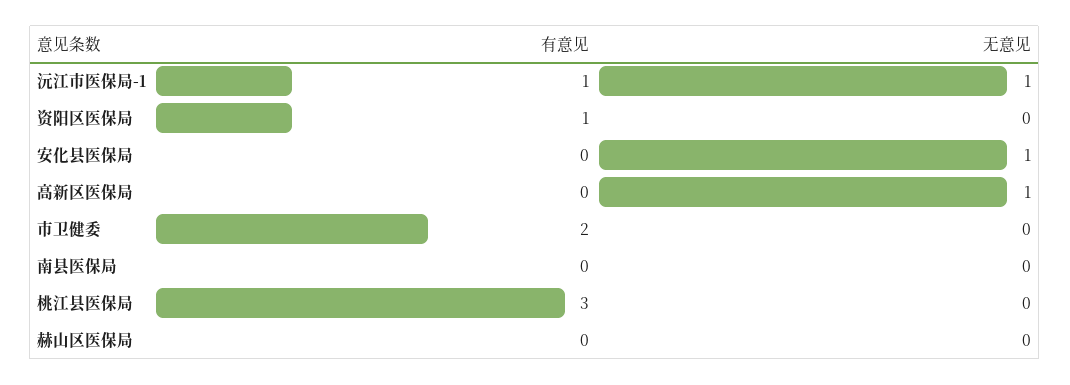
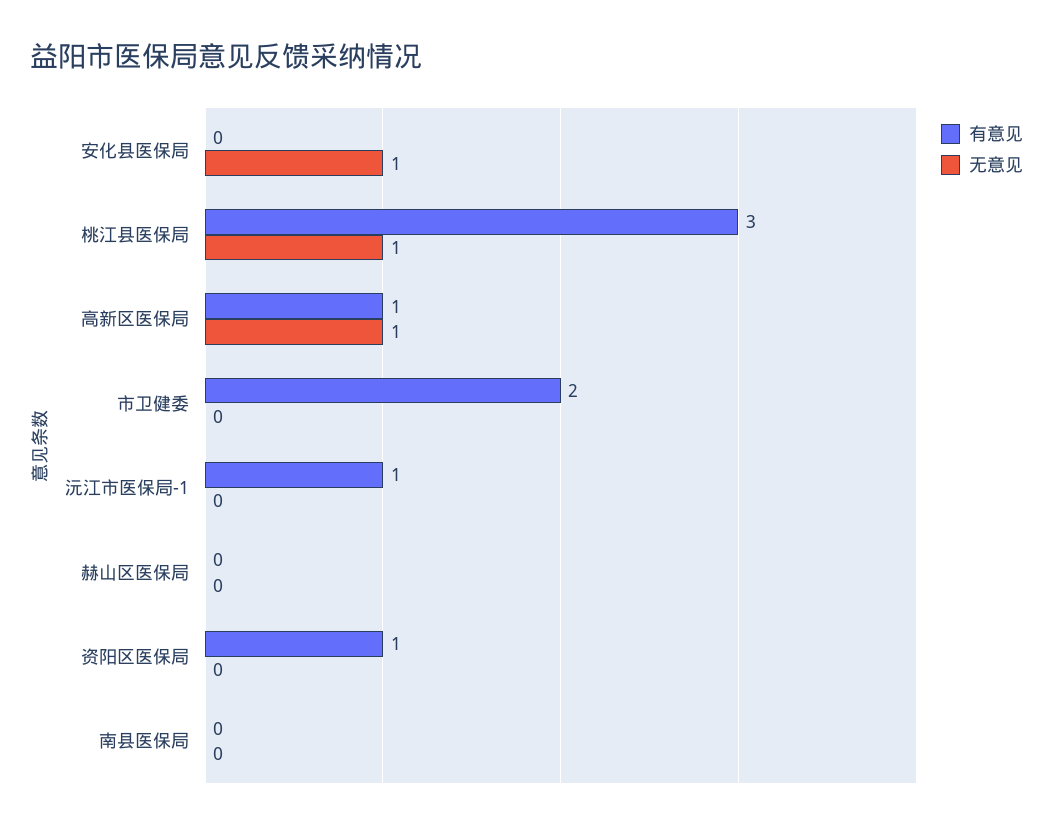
  {
    "有意见": {
      "沅江市医保局-1": 1,
      "资阳区医保局": 1,
      "安化县医保局": 0,
-     "高新区医保局": 0,
+     "高新区医保局": 1,
      "市卫健委": 2,
      "南县医保局": 0,
      "桃江县医保局": 3,
      "赫山区医保局": 0
    },
    "无意见": {
-     "沅江市医保局-1": 1,
+     "沅江市医保局-1": 0,
      "资阳区医保局": 0,
      "安化县医保局": 1,
      "高新区医保局": 1,
      "市卫健委": 0,
      "南县医保局": 0,
-     "桃江县医保局": 0,
+     "桃江县医保局": 1,
      "赫山区医保局": 0
    }
  }

